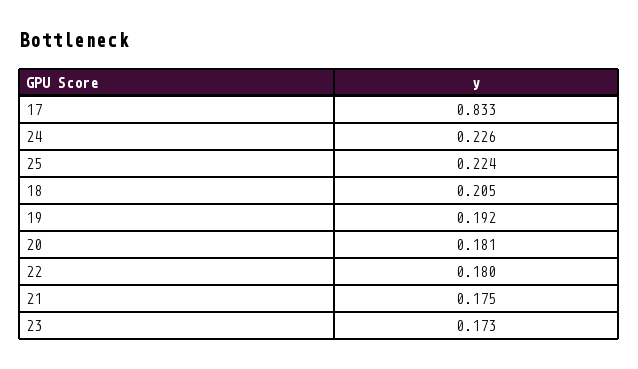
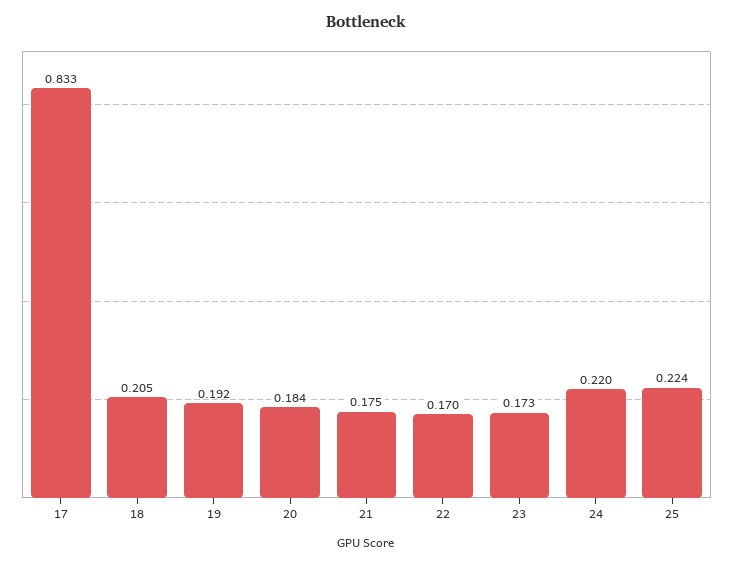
  {
    "17": 0.833,
-   "24": 0.226,
+   "24": 0.22,
    "25": 0.224,
    "18": 0.205,
    "19": 0.192,
-   "20": 0.181,
+   "20": 0.184,
-   "22": 0.18,
+   "22": 0.17,
    "21": 0.175,
    "23": 0.173
  }

